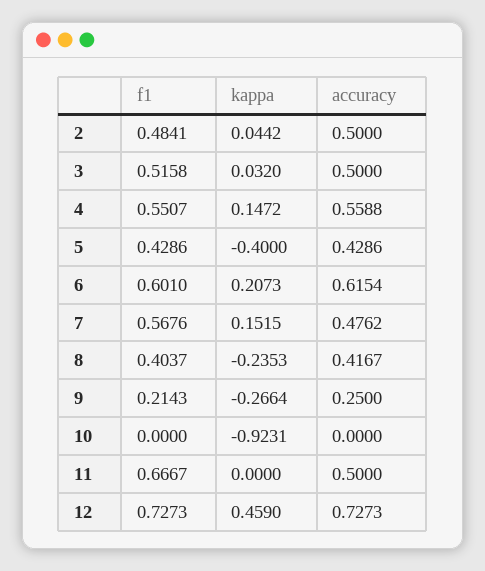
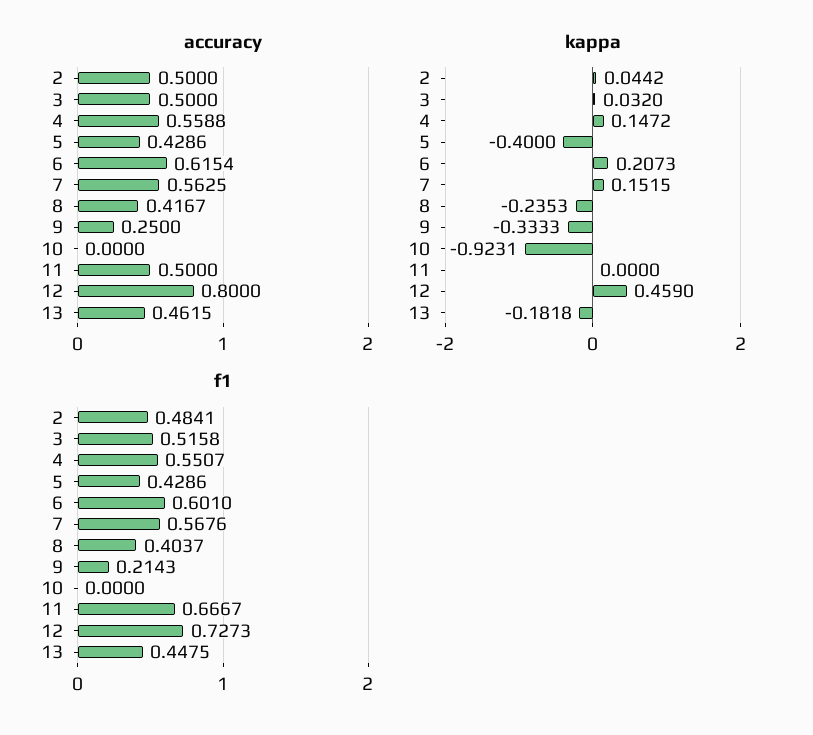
  {
    "f1": {
      "2": 0.4841,
      "3": 0.5158,
      "4": 0.5507,
      "5": 0.4286,
      "6": 0.601,
      "7": 0.5676,
      "8": 0.4037,
      "9": 0.2143,
      "10": 0,
      "11": 0.6667,
-     "12": 0.7273
+     "12": 0.7273,
+     "13": 0.4475
    },
    "kappa": {
      "2": 0.0442,
      "3": 0.032,
      "4": 0.1472,
      "5": -0.4,
      "6": 0.2073,
      "7": 0.1515,
      "8": -0.2353,
-     "9": -0.2664,
+     "9": -0.3333,
      "10": -0.9231,
      "11": 0,
-     "12": 0.459
+     "12": 0.459,
+     "13": -0.1818
    },
    "accuracy": {
      "2": 0.5,
      "3": 0.5,
      "4": 0.5588,
      "5": 0.4286,
      "6": 0.6154,
-     "7": 0.4762,
+     "7": 0.5625,
      "8": 0.4167,
      "9": 0.25,
      "10": 0,
      "11": 0.5,
-     "12": 0.7273
+     "12": 0.8,
+     "13": 0.4615
    }
  }

